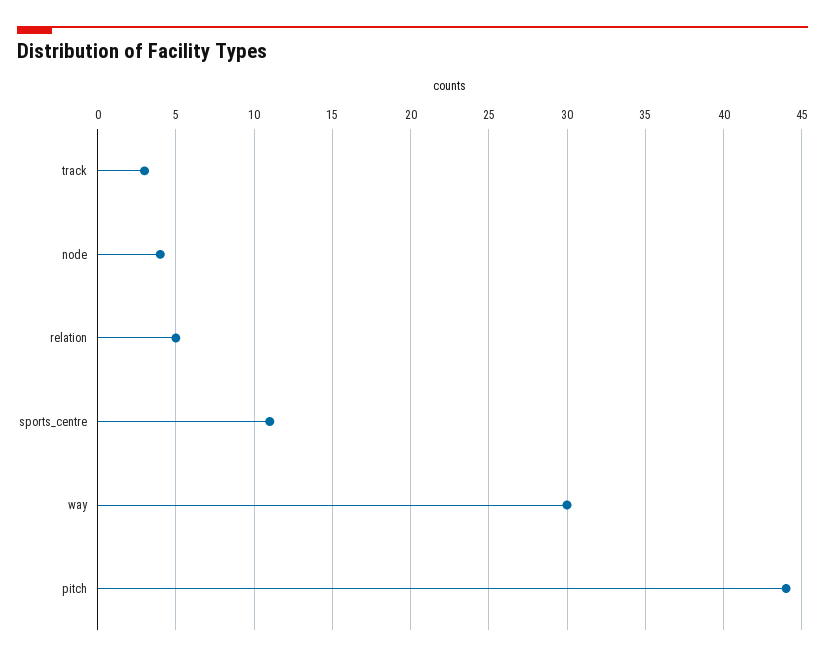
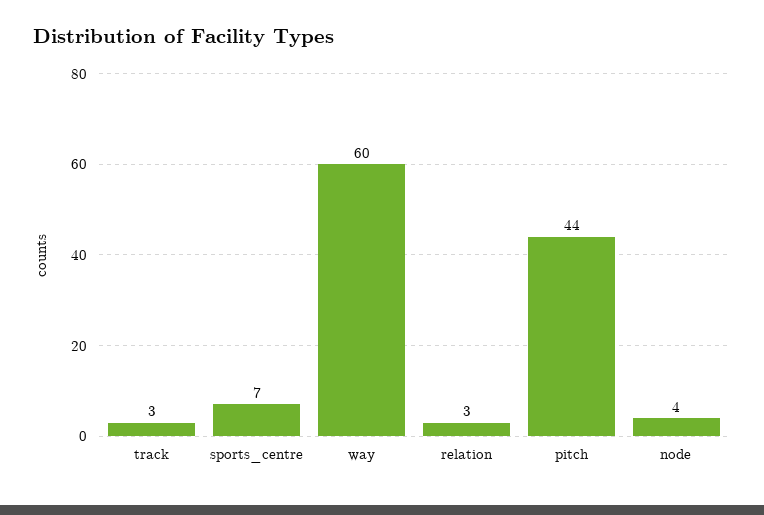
  {
    "track": 3,
    "node": 4,
-   "relation": 5,
+   "relation": 3,
-   "sports_centre": 11,
+   "sports_centre": 7,
-   "way": 30,
+   "way": 60,
    "pitch": 44
  }

